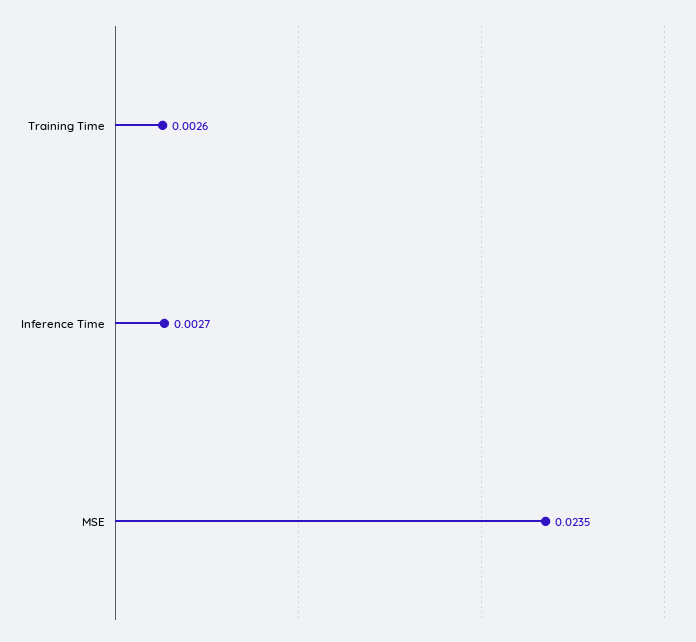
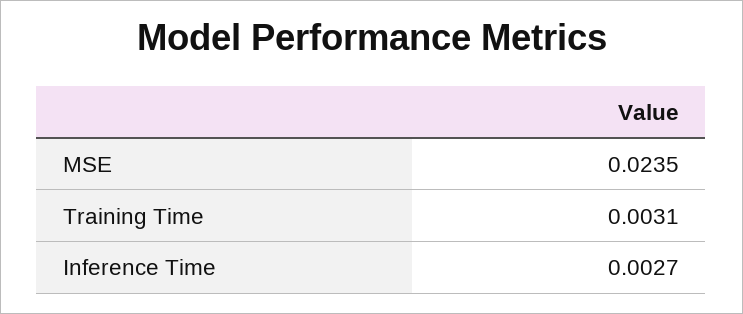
  {
-   "Training Time": 0.0026,
+   "Training Time": 0.0031,
    "Inference Time": 0.0027,
    "MSE": 0.0235
  }

